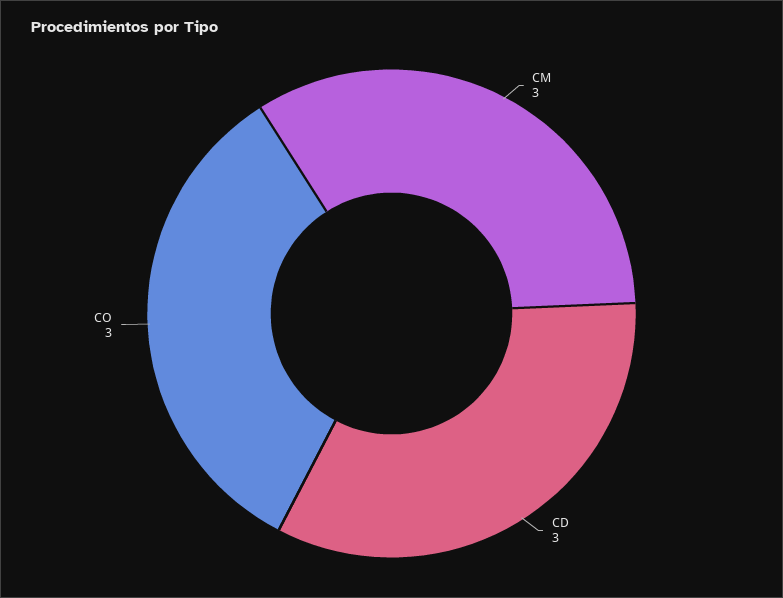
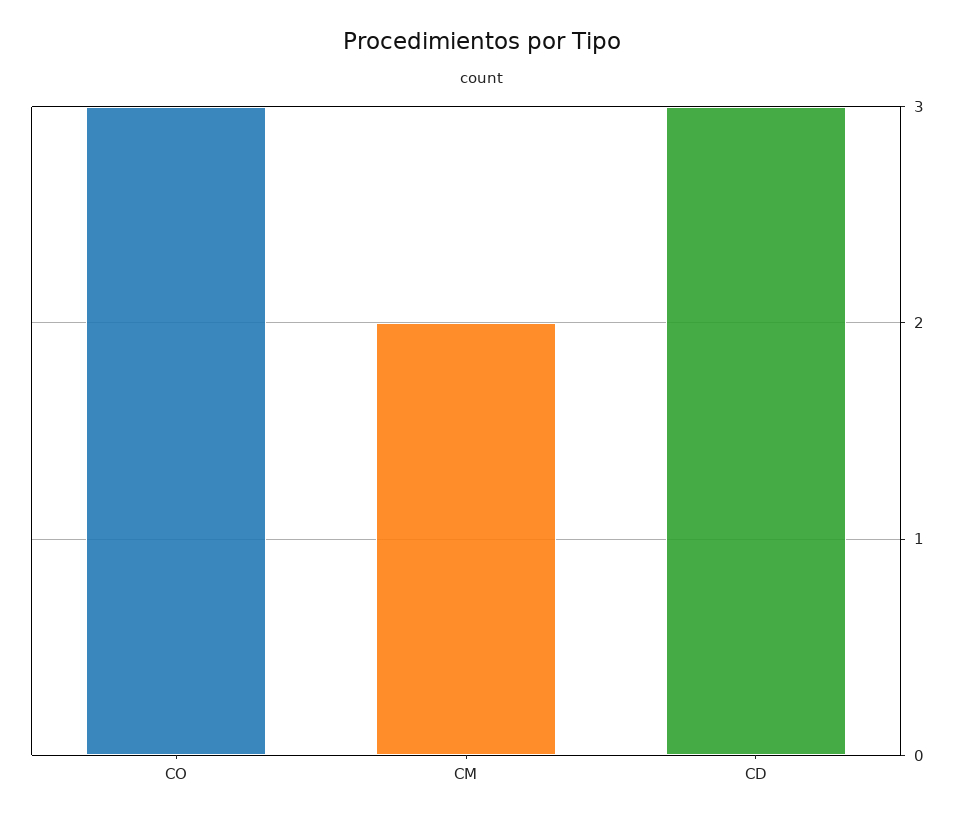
  {
-   "CM": 3,
+   "CM": 2,
    "CD": 3,
    "CO": 3
  }

